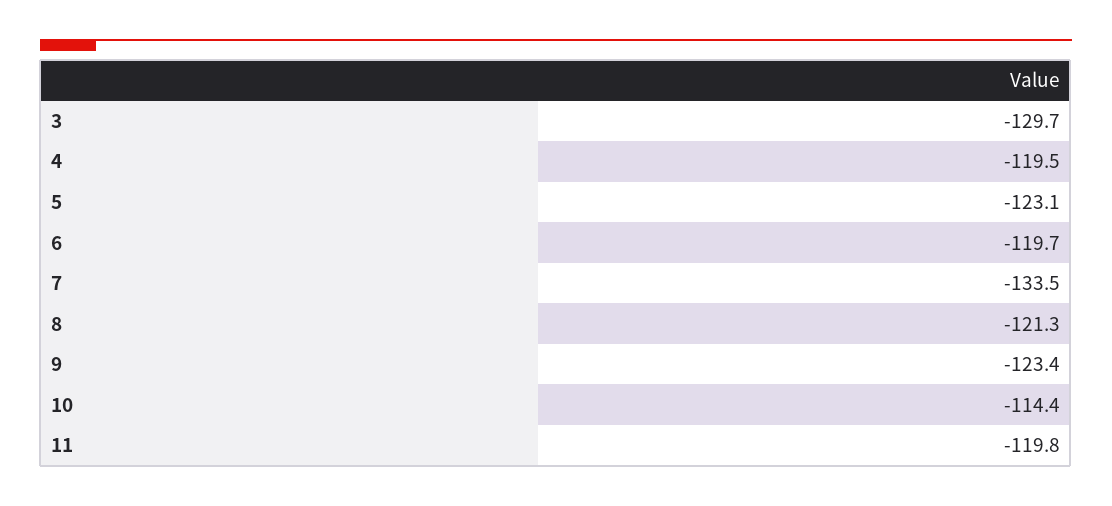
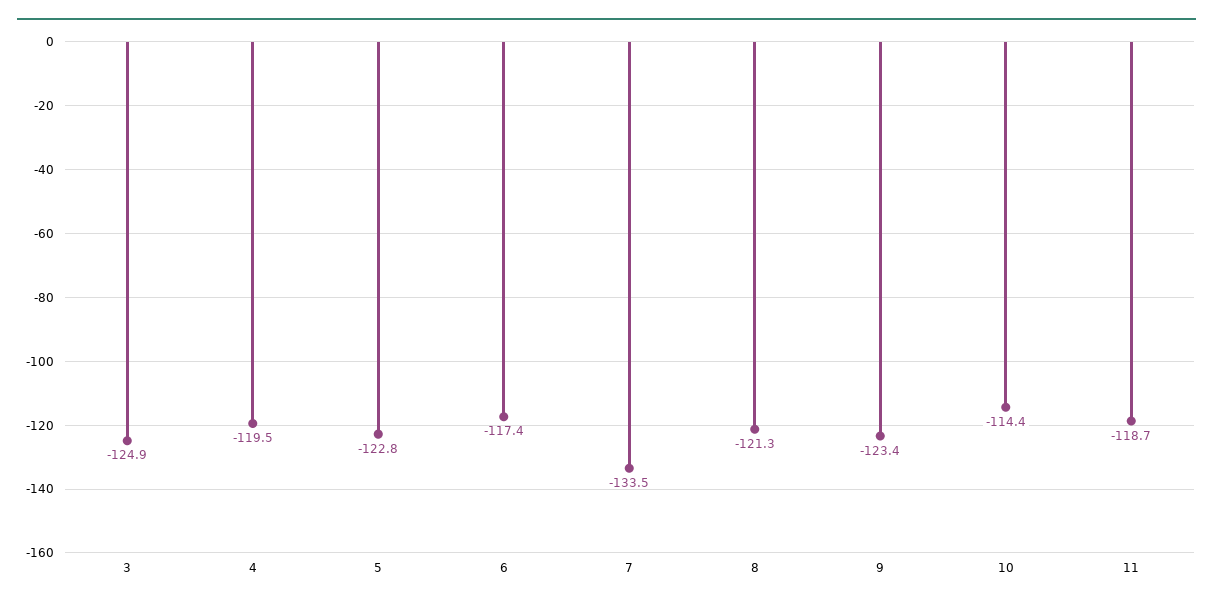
  {
-   "3": -129.7,
+   "3": -124.9,
    "4": -119.5,
-   "5": -123.1,
+   "5": -122.8,
-   "6": -119.7,
+   "6": -117.4,
    "7": -133.5,
    "8": -121.3,
    "9": -123.4,
    "10": -114.4,
-   "11": -119.8
+   "11": -118.7
  }

